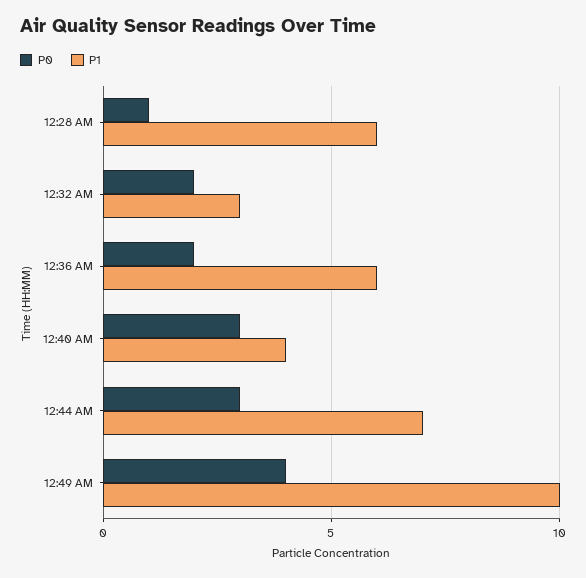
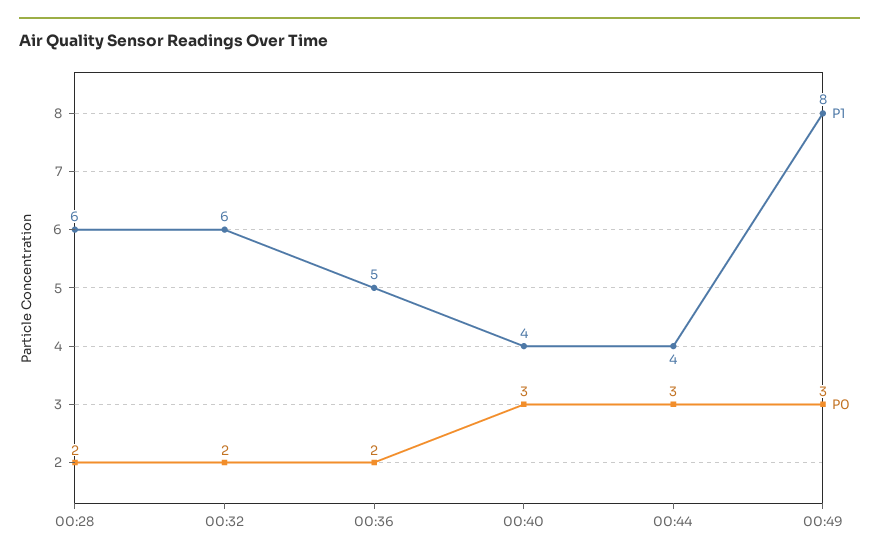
  {
    "P0": {
-     "12:28 AM": 1,
+     "12:28 AM": 2,
      "12:32 AM": 2,
      "12:36 AM": 2,
      "12:40 AM": 3,
      "12:44 AM": 3,
-     "12:49 AM": 4
+     "12:49 AM": 3
    },
    "P1": {
      "12:28 AM": 6,
-     "12:32 AM": 3,
+     "12:32 AM": 6,
-     "12:36 AM": 6,
+     "12:36 AM": 5,
      "12:40 AM": 4,
-     "12:44 AM": 7,
+     "12:44 AM": 4,
-     "12:49 AM": 10
+     "12:49 AM": 8
    }
  }

